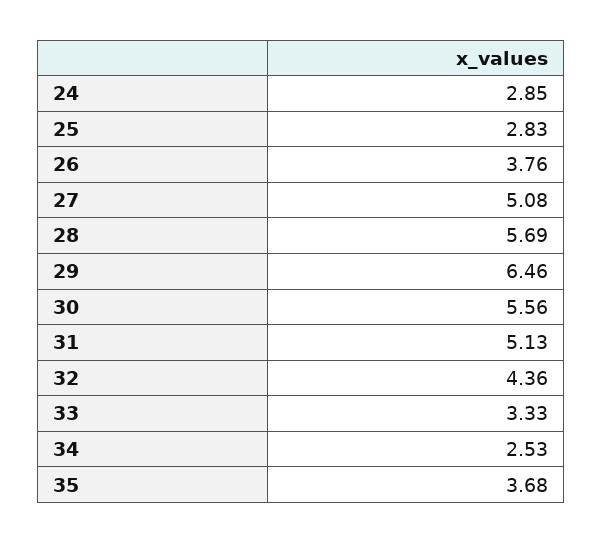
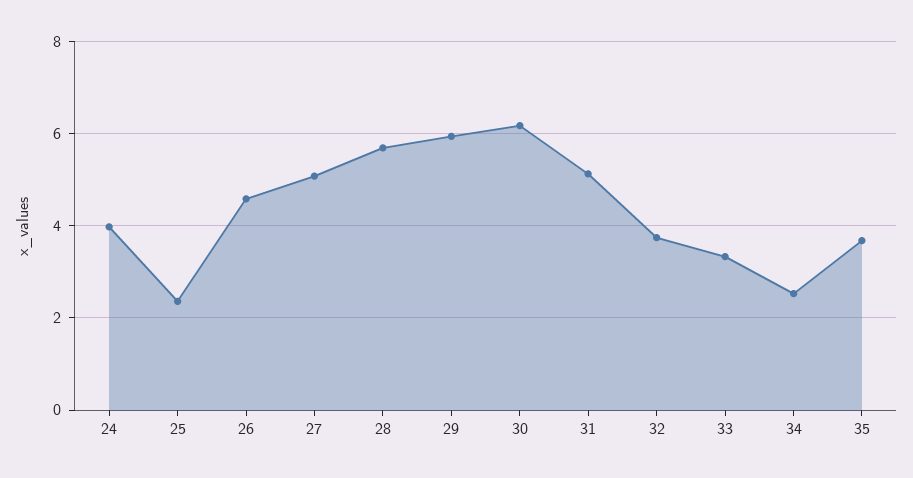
  {
-   "24": 2.85,
+   "24": 4,
-   "25": 2.83,
+   "25": 2.4,
-   "26": 3.76,
+   "26": 4.6,
    "27": 5.08,
    "28": 5.69,
-   "29": 6.46,
+   "29": 6,
-   "30": 5.56,
+   "30": 6.2,
    "31": 5.13,
-   "32": 4.36,
+   "32": 3.8,
    "33": 3.33,
    "34": 2.53,
    "35": 3.68
  }

